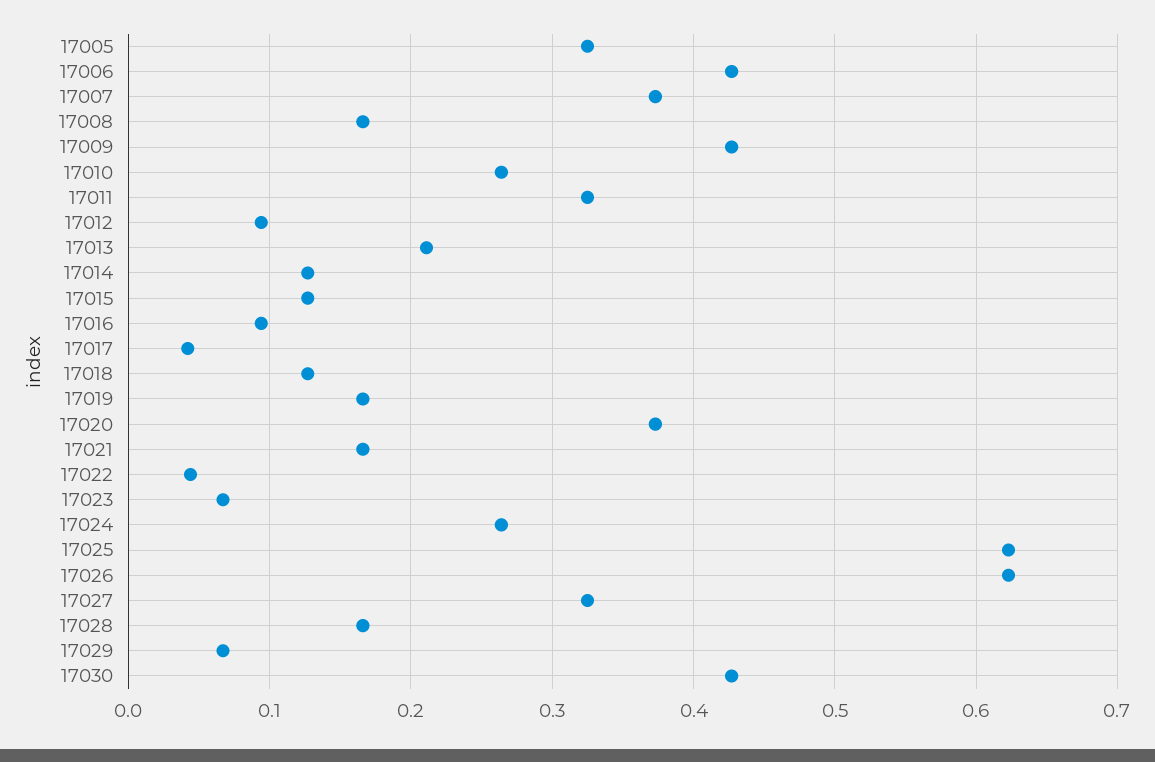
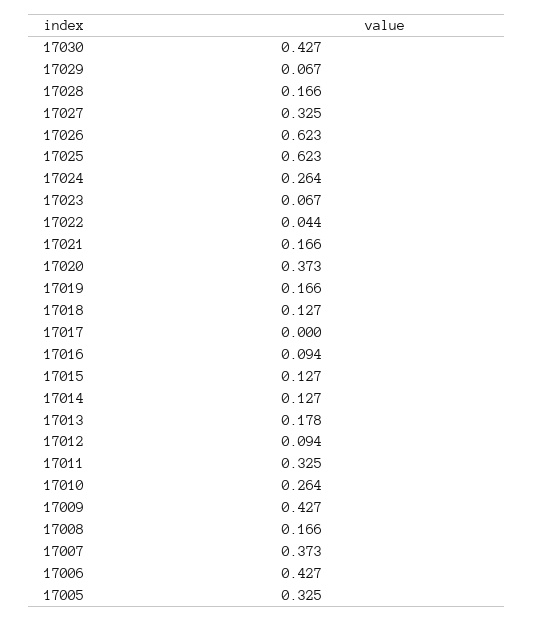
  {
    "17005": 0.325,
    "17006": 0.427,
    "17007": 0.373,
    "17008": 0.166,
    "17009": 0.427,
    "17010": 0.264,
    "17011": 0.325,
    "17012": 0.094,
-   "17013": 0.21,
+   "17013": 0.178,
    "17014": 0.127,
    "17015": 0.127,
    "17016": 0.094,
-   "17017": 0.04,
+   "17017": 0,
    "17018": 0.127,
    "17019": 0.166,
    "17020": 0.373,
    "17021": 0.166,
    "17022": 0.044,
    "17023": 0.067,
    "17024": 0.264,
    "17025": 0.623,
    "17026": 0.623,
    "17027": 0.325,
    "17028": 0.166,
    "17029": 0.067,
    "17030": 0.427
  }

